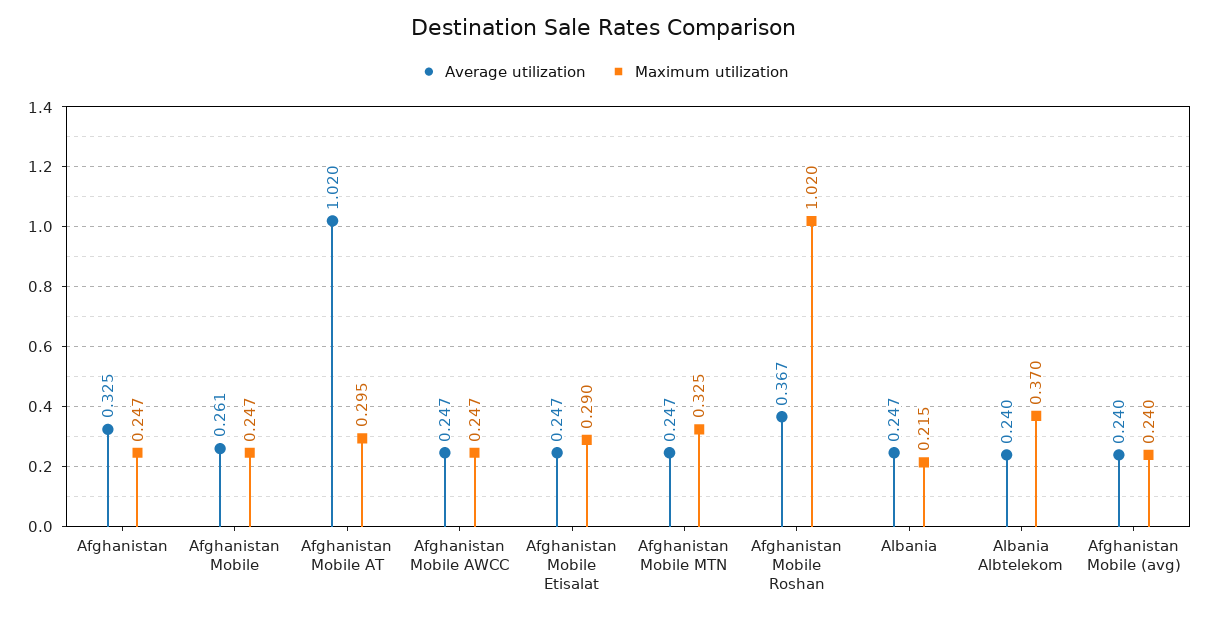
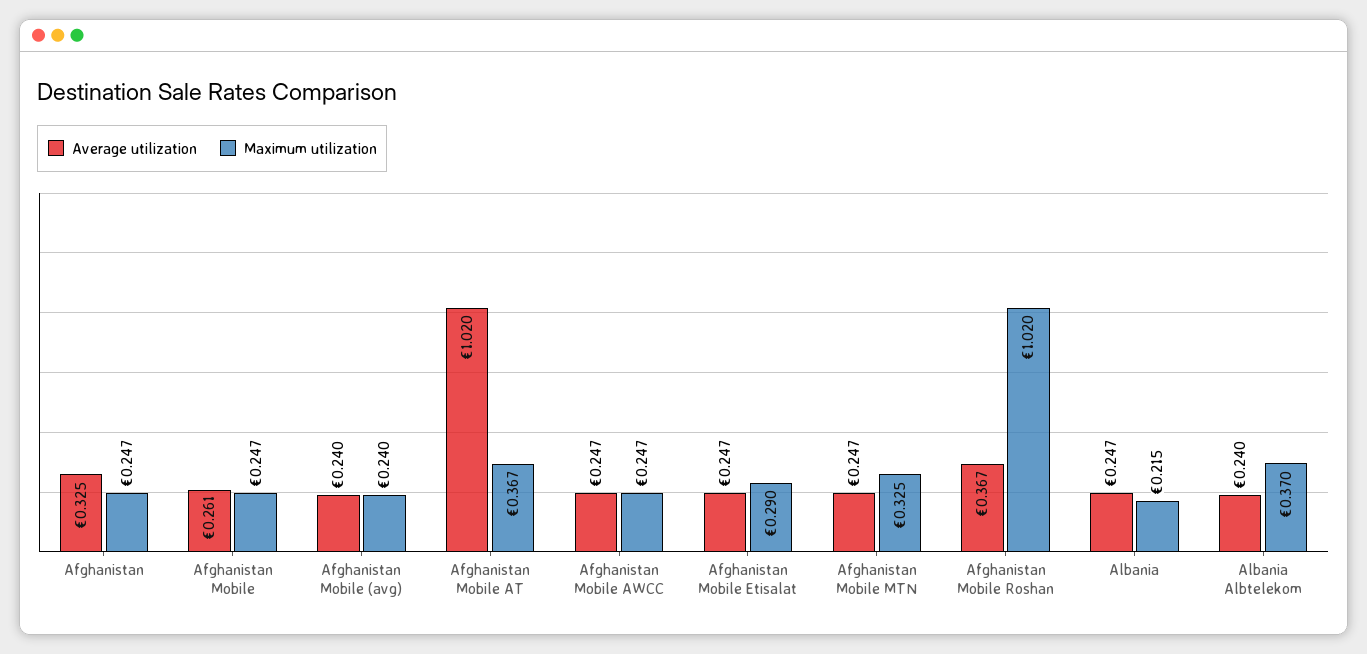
  {
    "Average utilization": {
      "Afghanistan": 0.325,
      "Afghanistan Mobile": 0.261,
      "Afghanistan Mobile AT": 1.02,
      "Afghanistan Mobile AWCC": 0.247,
      "Afghanistan Mobile Etisalat": 0.247,
      "Afghanistan Mobile MTN": 0.247,
      "Afghanistan Mobile Roshan": 0.367,
      "Albania": 0.247,
      "Albania Albtelekom": 0.24,
      "Afghanistan Mobile (avg)": 0.24
    },
    "Maximum utilization": {
      "Afghanistan": 0.247,
      "Afghanistan Mobile": 0.247,
-     "Afghanistan Mobile AT": 0.295,
+     "Afghanistan Mobile AT": 0.367,
      "Afghanistan Mobile AWCC": 0.247,
      "Afghanistan Mobile Etisalat": 0.29,
      "Afghanistan Mobile MTN": 0.325,
      "Afghanistan Mobile Roshan": 1.02,
      "Albania": 0.215,
      "Albania Albtelekom": 0.37,
      "Afghanistan Mobile (avg)": 0.24
    }
  }

